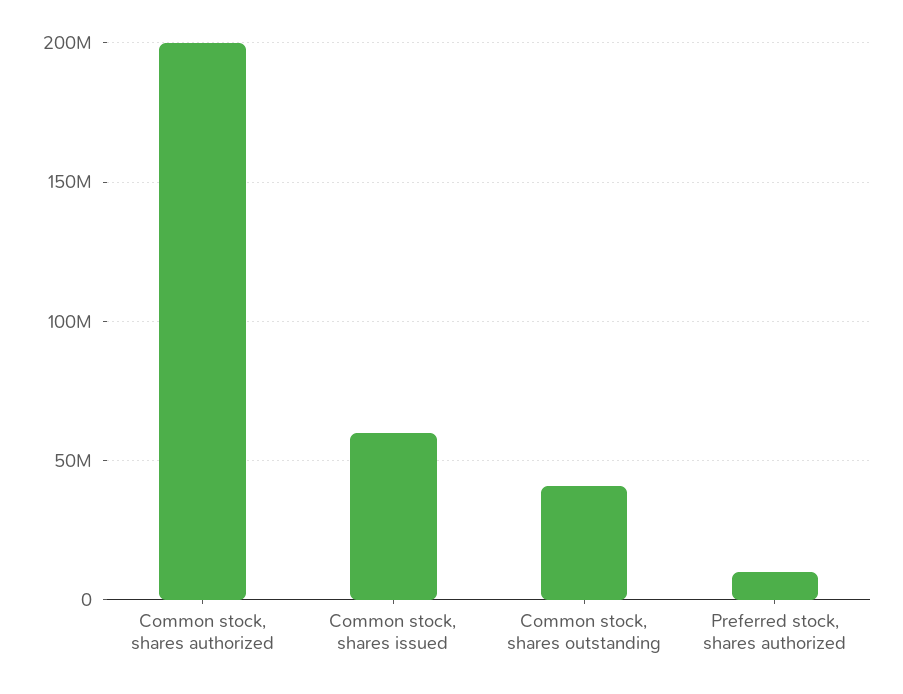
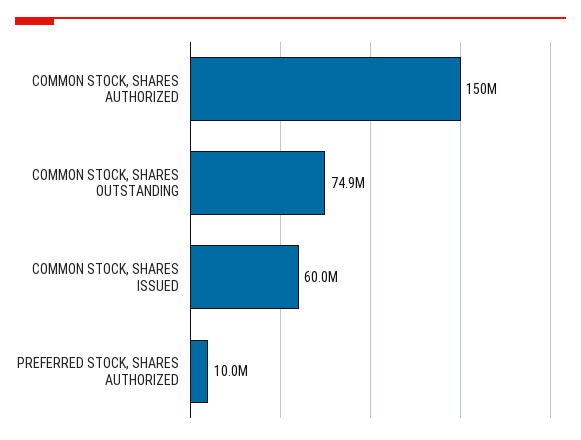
  {
-   "Common stock, shares authorized": 200000000,
+   "Common stock, shares authorized": 150000000,
    "Common stock, shares issued": 60000000,
-   "Common stock, shares outstanding": 40000000,
+   "Common stock, shares outstanding": 74900000,
    "Preferred stock, shares authorized": 10000000
  }

